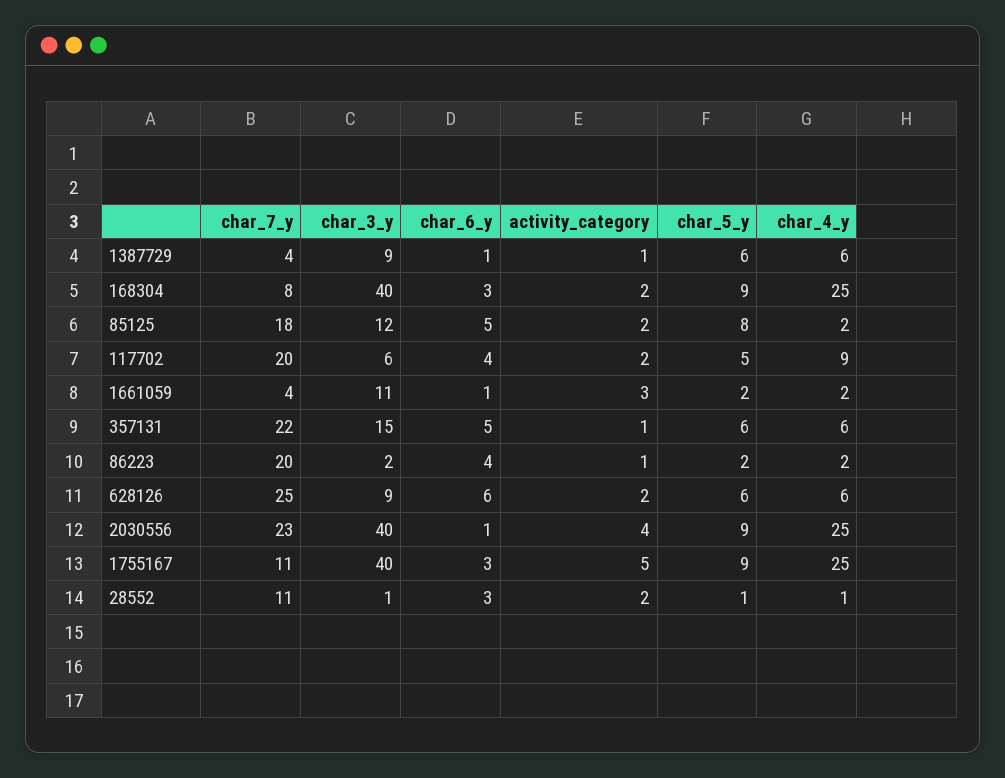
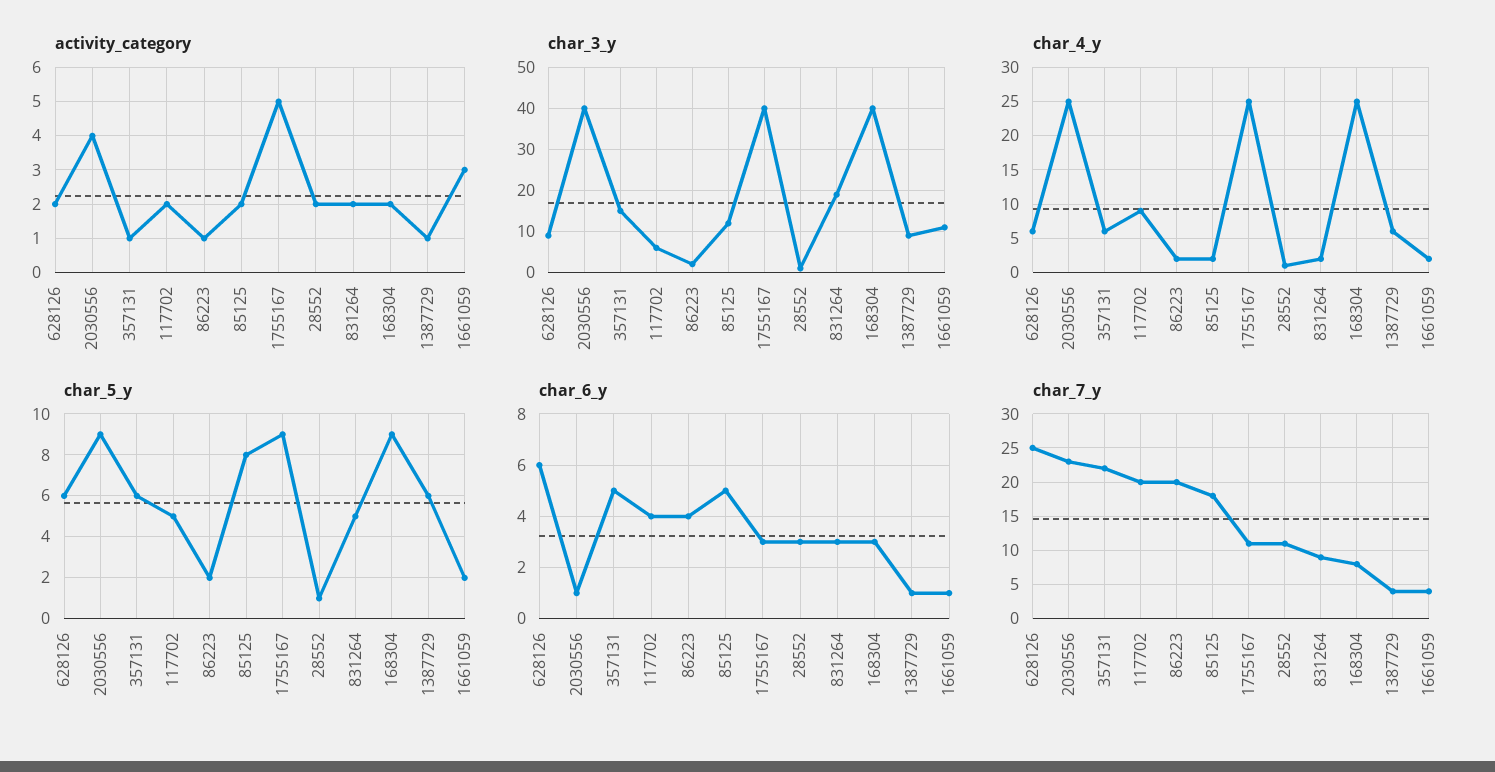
  {
    "char_7_y": {
      "1387729": 4,
      "168304": 8,
      "85125": 18,
      "117702": 20,
      "1661059": 4,
      "357131": 22,
      "86223": 20,
      "628126": 25,
      "2030556": 23,
      "1755167": 11,
-     "28552": 11
+     "28552": 11,
+     "831264": 9
    },
    "char_3_y": {
      "1387729": 9,
      "168304": 40,
      "85125": 12,
      "117702": 6,
      "1661059": 11,
      "357131": 15,
      "86223": 2,
      "628126": 9,
      "2030556": 40,
      "1755167": 40,
-     "28552": 1
+     "28552": 1,
+     "831264": 20
    },
    "char_6_y": {
      "1387729": 1,
      "168304": 3,
      "85125": 5,
      "117702": 4,
      "1661059": 1,
      "357131": 5,
      "86223": 4,
      "628126": 6,
      "2030556": 1,
      "1755167": 3,
-     "28552": 3
+     "28552": 3,
+     "831264": 3
    },
    "activity_category": {
      "1387729": 1,
      "168304": 2,
      "85125": 2,
      "117702": 2,
      "1661059": 3,
      "357131": 1,
      "86223": 1,
      "628126": 2,
      "2030556": 4,
      "1755167": 5,
-     "28552": 2
+     "28552": 2,
+     "831264": 2
    },
    "char_5_y": {
      "1387729": 6,
      "168304": 9,
      "85125": 8,
      "117702": 5,
      "1661059": 2,
      "357131": 6,
      "86223": 2,
      "628126": 6,
      "2030556": 9,
      "1755167": 9,
-     "28552": 1
+     "28552": 1,
+     "831264": 5
    },
    "char_4_y": {
      "1387729": 6,
      "168304": 25,
      "85125": 2,
      "117702": 9,
      "1661059": 2,
      "357131": 6,
      "86223": 2,
      "628126": 6,
      "2030556": 25,
      "1755167": 25,
-     "28552": 1
+     "28552": 1,
+     "831264": 2
    }
  }

